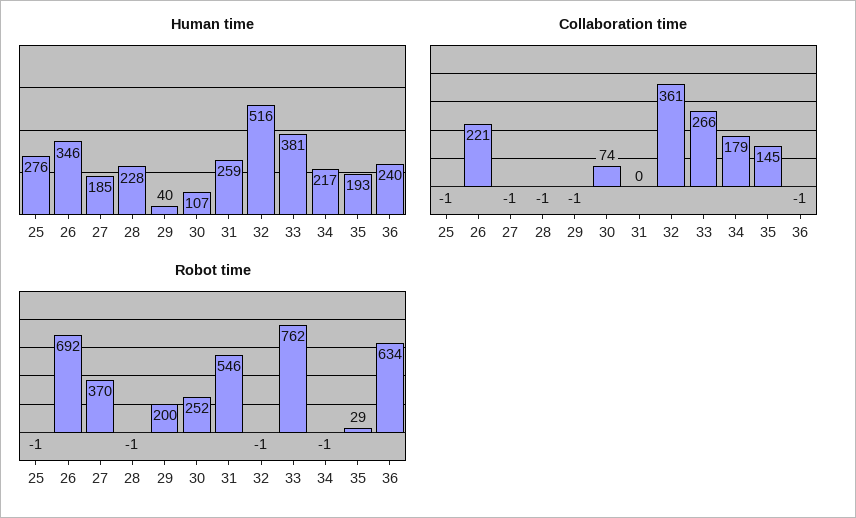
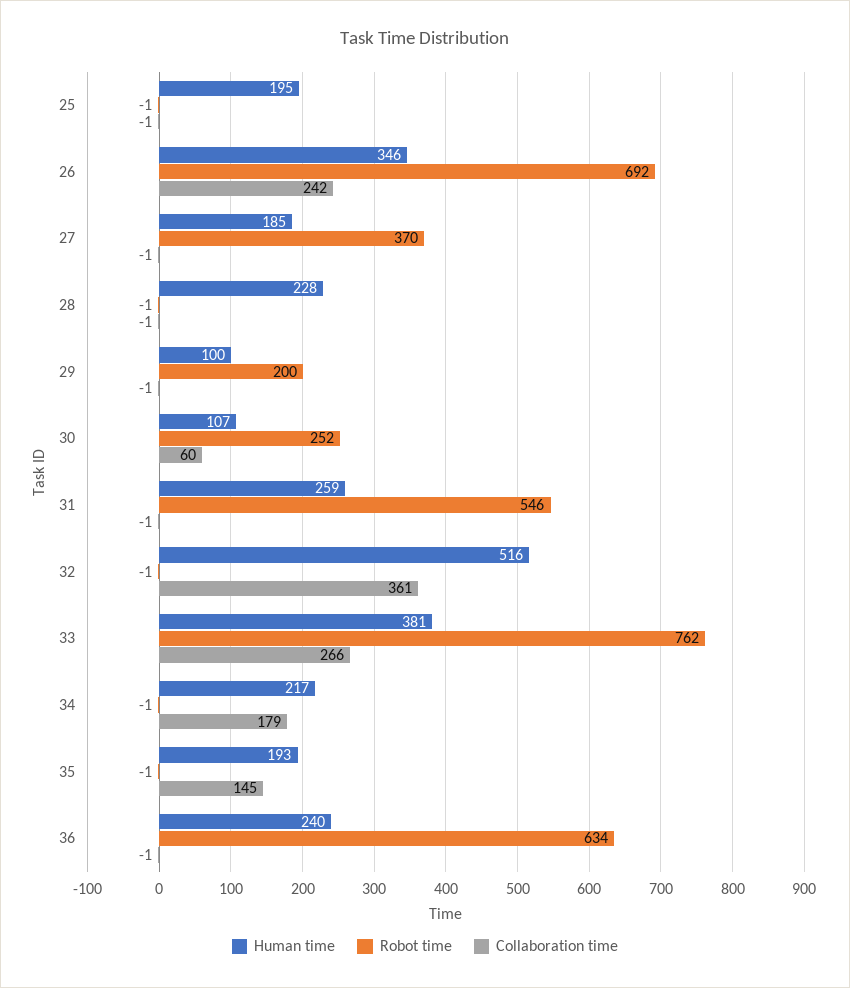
  {
    "Human time": {
-     "25": 276,
+     "25": 195,
      "26": 346,
      "27": 185,
      "28": 228,
-     "29": 40,
+     "29": 100,
      "30": 107,
      "31": 259,
      "32": 516,
      "33": 381,
      "34": 217,
      "35": 193,
      "36": 240
    },
    "Collaboration time": {
      "25": -1,
-     "26": 221,
+     "26": 242,
      "27": -1,
      "28": -1,
      "29": -1,
-     "30": 74,
+     "30": 60,
-     "31": 0,
+     "31": -1,
      "32": 361,
      "33": 266,
      "34": 179,
      "35": 145,
      "36": -1
    },
    "Robot time": {
      "25": -1,
      "26": 692,
      "27": 370,
      "28": -1,
      "29": 200,
      "30": 252,
      "31": 546,
      "32": -1,
      "33": 762,
      "34": -1,
-     "35": 29,
+     "35": -1,
      "36": 634
    }
  }

